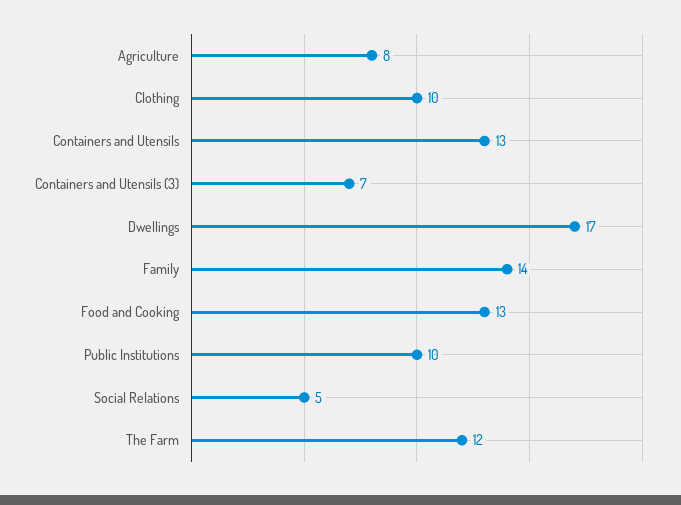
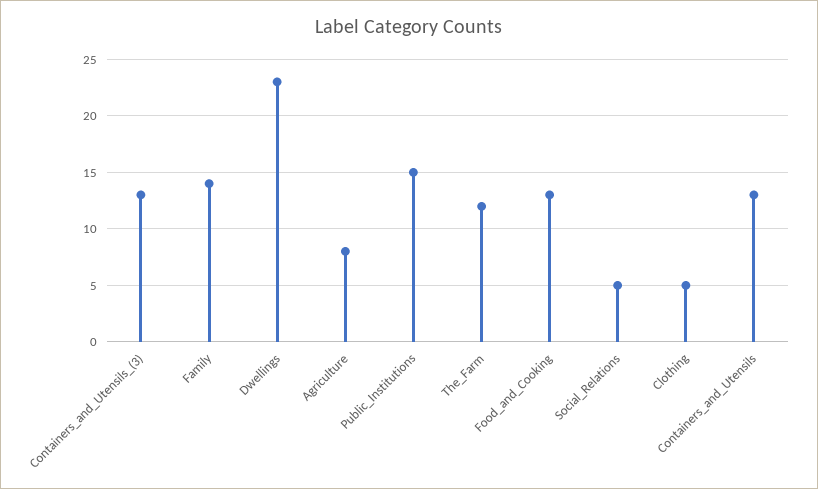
  {
    "Agriculture": 8,
-   "Clothing": 10,
+   "Clothing": 5,
    "Containers and Utensils": 13,
-   "Containers and Utensils (3)": 7,
+   "Containers and Utensils (3)": 13,
-   "Dwellings": 17,
+   "Dwellings": 23,
    "Family": 14,
    "Food and Cooking": 13,
-   "Public Institutions": 10,
+   "Public Institutions": 15,
    "Social Relations": 5,
    "The Farm": 12
  }

